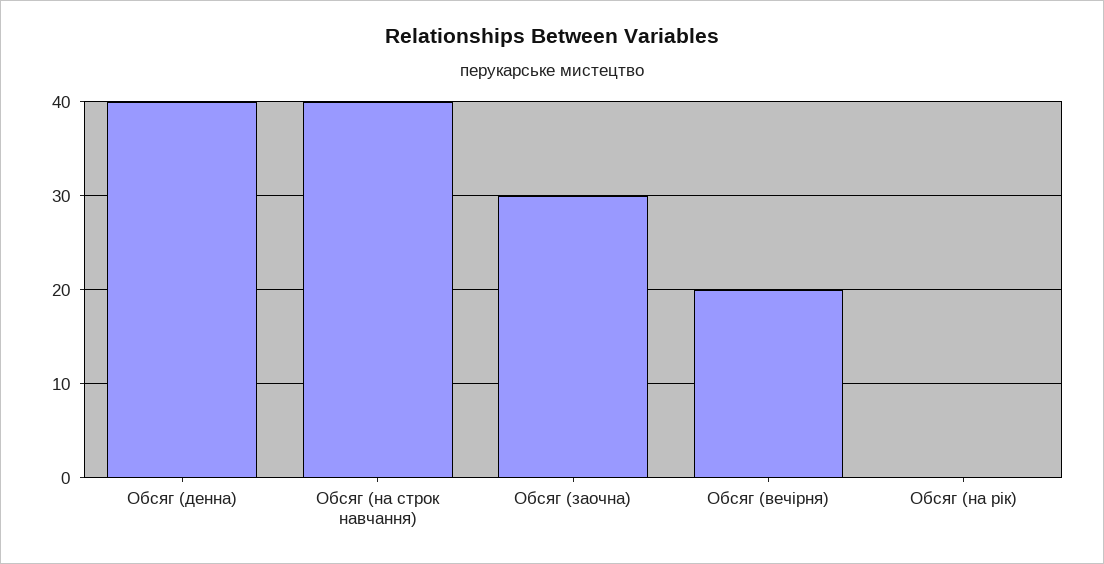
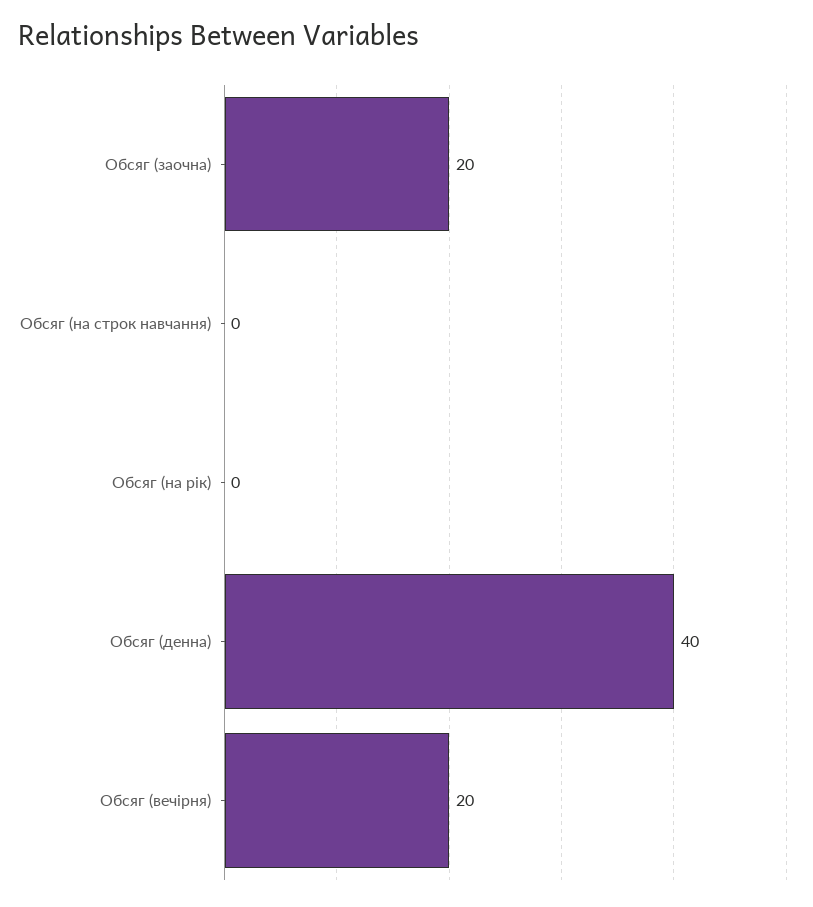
  {
    "Обсяг (денна)": 40,
-   "Обсяг (на строк навчання)": 40,
+   "Обсяг (на строк навчання)": 0,
-   "Обсяг (заочна)": 30,
+   "Обсяг (заочна)": 20,
    "Обсяг (вечірня)": 20,
    "Обсяг (на рік)": 0
  }

